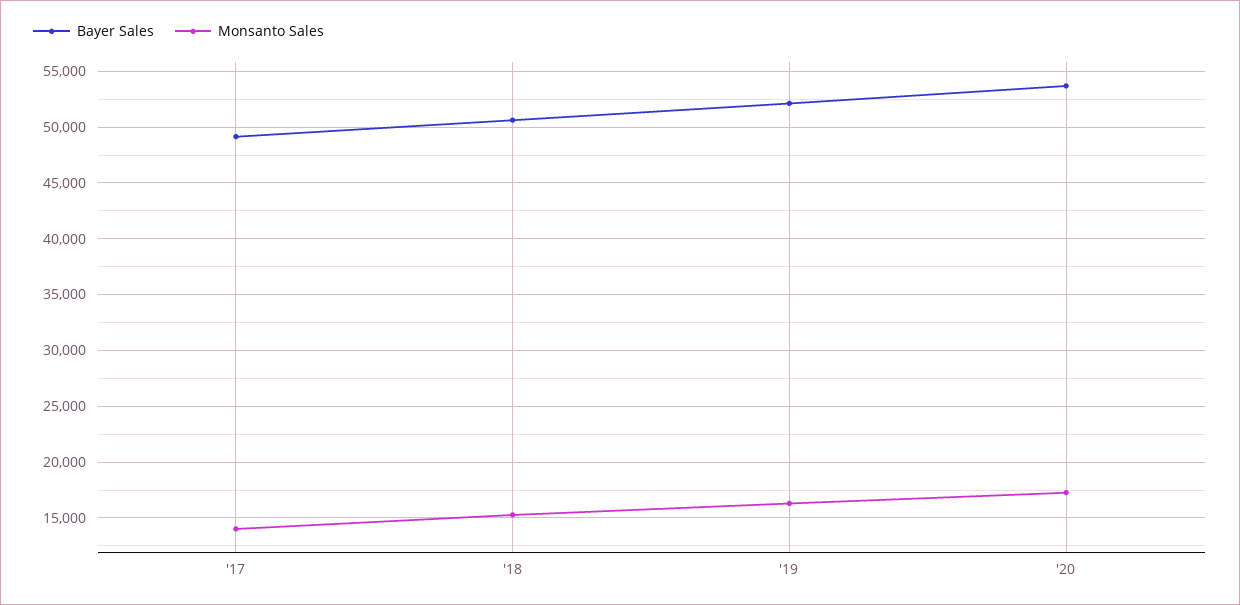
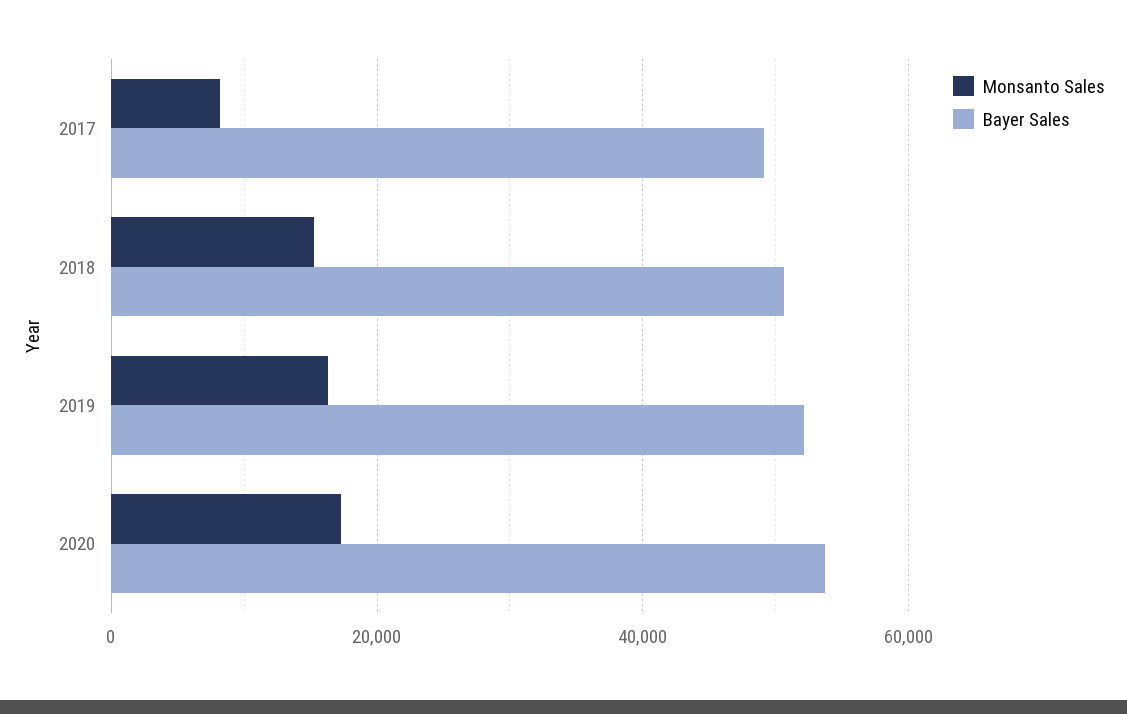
  {
    "Bayer Sales": {
      "'17": 49000,
      "'18": 51000,
      "'19": 52000,
      "'20": 54000
    },
    "Monsanto Sales": {
-     "'17": 14000,
+     "'17": 8000,
      "'18": 15000,
      "'19": 16000,
      "'20": 17000
    }
  }

